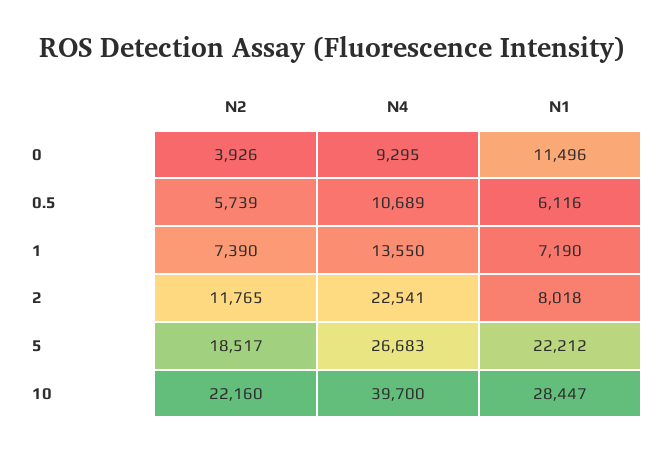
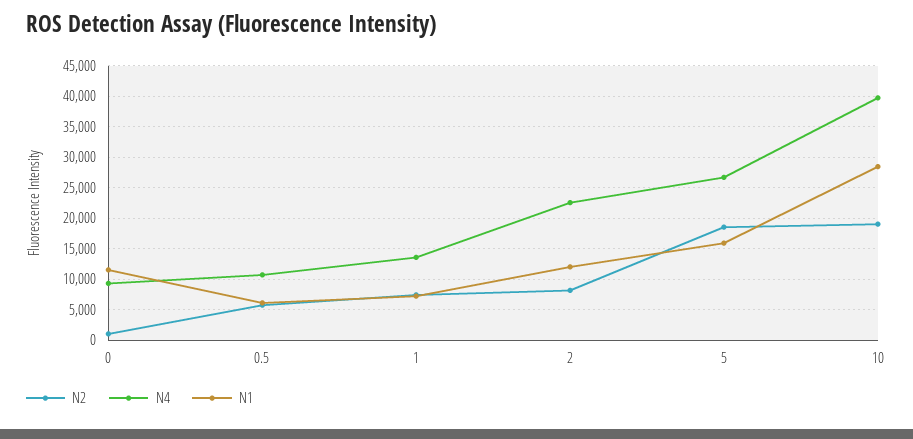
  {
    "N2": {
-     "0": 3926,
+     "0": 1000,
      "0.5": 5739,
      "1": 7390,
-     "2": 11765,
+     "2": 8000,
      "5": 18517,
-     "10": 22160
+     "10": 19000
    },
    "N4": {
      "0": 9295,
      "0.5": 10689,
      "1": 13550,
      "2": 22541,
      "5": 26683,
      "10": 39700
    },
    "N1": {
      "0": 11496,
      "0.5": 6116,
      "1": 7190,
-     "2": 8018,
+     "2": 12000,
-     "5": 22212,
+     "5": 16000,
      "10": 28447
    }
  }

